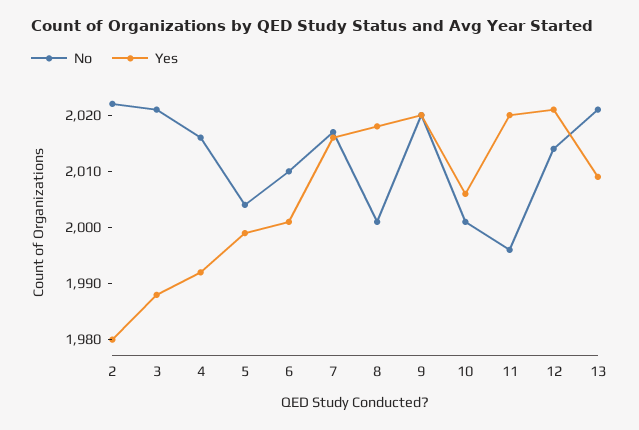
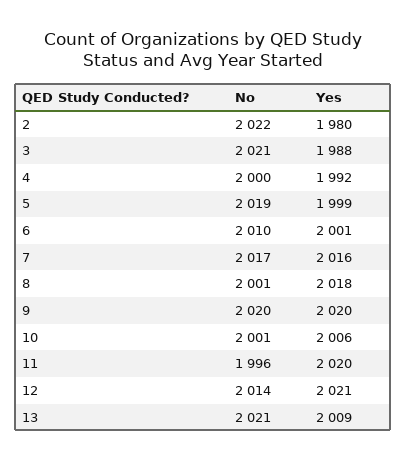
  {
    "No": {
      "2": 2022,
      "3": 2021,
-     "4": 2015,
+     "4": 2000,
-     "5": 2005,
+     "5": 2019,
      "6": 2010,
      "7": 2017,
      "8": 2001,
      "9": 2020,
      "10": 2001,
      "11": 1996,
      "12": 2014,
      "13": 2021
    },
    "Yes": {
      "2": 1980,
      "3": 1988,
      "4": 1992,
      "5": 1999,
      "6": 2001,
      "7": 2016,
      "8": 2018,
      "9": 2020,
      "10": 2006,
      "11": 2020,
      "12": 2021,
      "13": 2009
    }
  }

